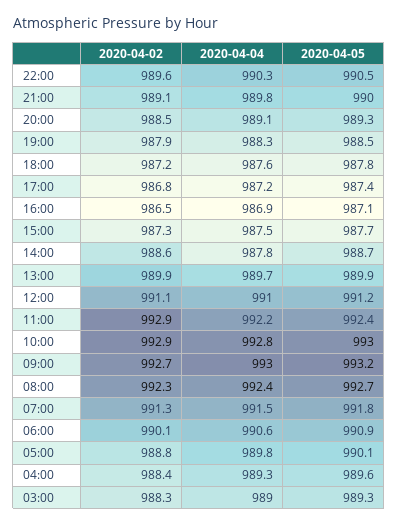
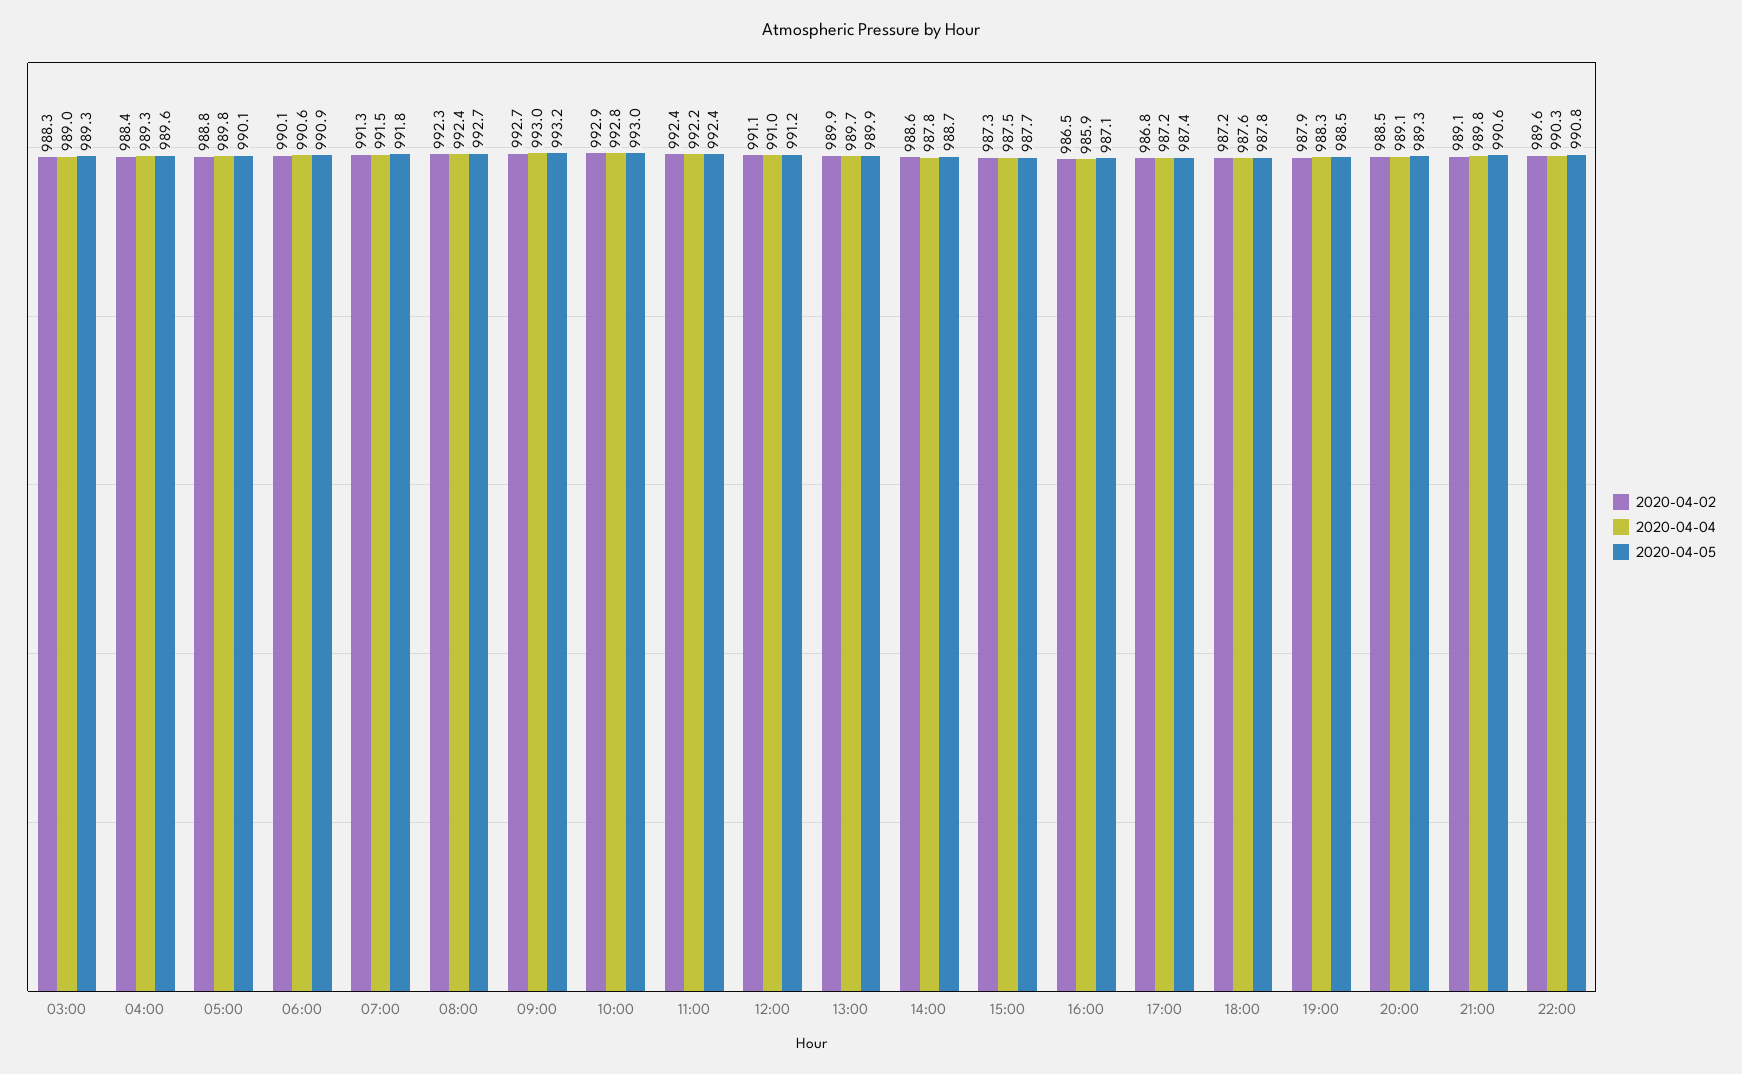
  {
    "2020-04-02": {
      "22:00": 989.6,
      "21:00": 989.1,
      "20:00": 988.5,
      "19:00": 987.9,
      "18:00": 987.2,
      "17:00": 986.8,
      "16:00": 986.5,
      "15:00": 987.3,
      "14:00": 988.6,
      "13:00": 989.9,
      "12:00": 991.1,
-     "11:00": 992.9,
+     "11:00": 992.4,
      "10:00": 992.9,
      "09:00": 992.7,
      "08:00": 992.3,
      "07:00": 991.3,
      "06:00": 990.1,
      "05:00": 988.8,
      "04:00": 988.4,
      "03:00": 988.3
    },
    "2020-04-04": {
      "22:00": 990.3,
      "21:00": 989.8,
      "20:00": 989.1,
      "19:00": 988.3,
      "18:00": 987.6,
      "17:00": 987.2,
-     "16:00": 986.9,
+     "16:00": 985.9,
      "15:00": 987.5,
      "14:00": 987.8,
      "13:00": 989.7,
      "12:00": 991,
      "11:00": 992.2,
      "10:00": 992.8,
      "09:00": 993,
      "08:00": 992.4,
      "07:00": 991.5,
      "06:00": 990.6,
      "05:00": 989.8,
      "04:00": 989.3,
      "03:00": 989
    },
    "2020-04-05": {
-     "22:00": 990.5,
+     "22:00": 990.8,
-     "21:00": 990,
+     "21:00": 990.6,
      "20:00": 989.3,
      "19:00": 988.5,
      "18:00": 987.8,
      "17:00": 987.4,
      "16:00": 987.1,
      "15:00": 987.7,
      "14:00": 988.7,
      "13:00": 989.9,
      "12:00": 991.2,
      "11:00": 992.4,
      "10:00": 993,
      "09:00": 993.2,
      "08:00": 992.7,
      "07:00": 991.8,
      "06:00": 990.9,
      "05:00": 990.1,
      "04:00": 989.6,
      "03:00": 989.3
    }
  }

